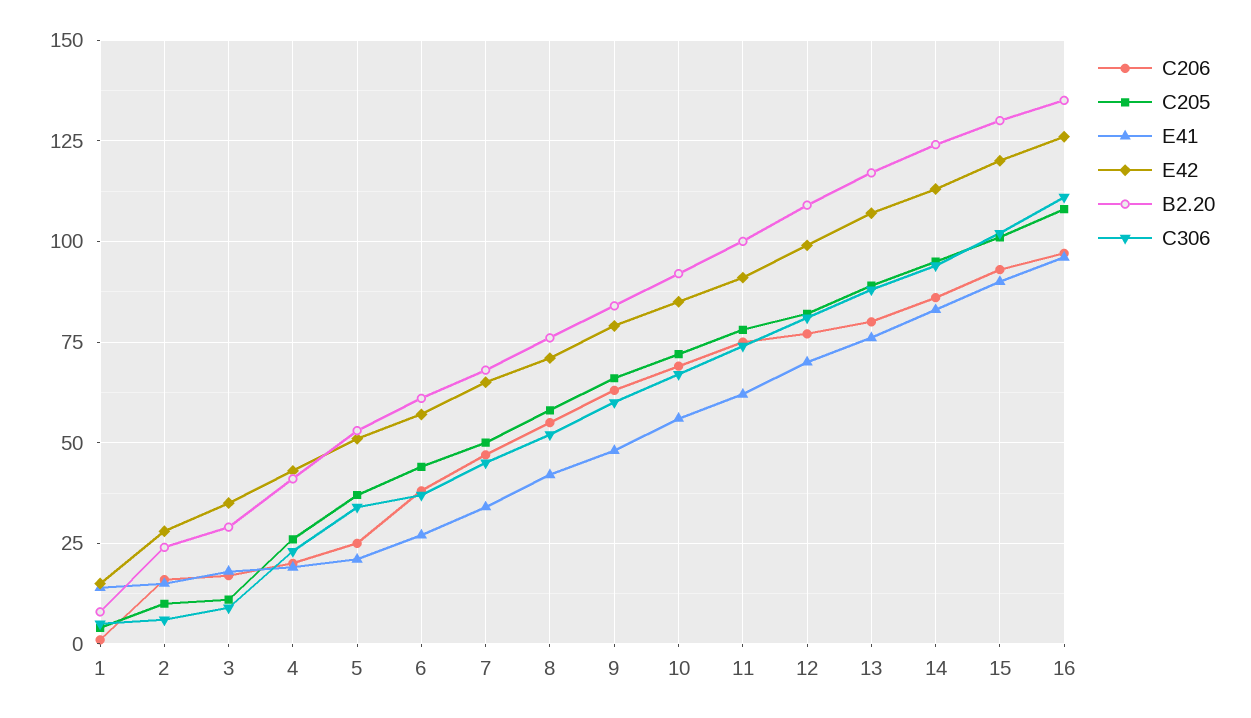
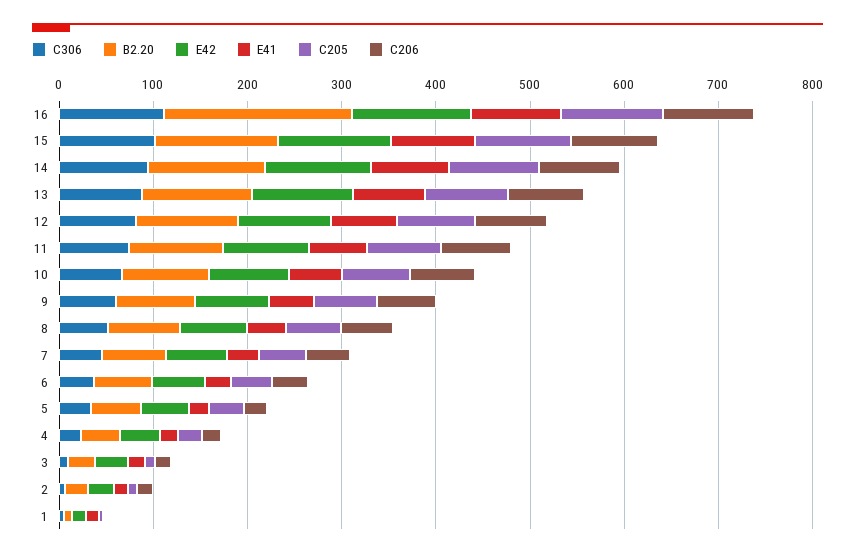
  {
    "C206": {
      "1": 0,
      "2": 15,
      "3": 15,
      "4": 20,
      "5": 25,
      "6": 40,
      "7": 45,
      "8": 55,
      "9": 65,
      "10": 70,
      "11": 75,
      "12": 75,
      "13": 80,
      "14": 85,
      "15": 95,
      "16": 95
    },
    "C205": {
      "1": 5,
      "2": 10,
      "3": 10,
      "4": 25,
      "5": 35,
      "6": 45,
      "7": 50,
      "8": 60,
      "9": 65,
      "10": 70,
      "11": 80,
      "12": 80,
      "13": 90,
      "14": 95,
      "15": 100,
      "16": 110
    },
    "E41": {
      "1": 15,
      "2": 15,
      "3": 20,
      "4": 20,
      "5": 20,
      "6": 25,
      "7": 35,
      "8": 40,
      "9": 50,
      "10": 55,
      "11": 60,
      "12": 70,
      "13": 75,
      "14": 85,
      "15": 90,
      "16": 95
    },
    "E42": {
      "1": 15,
      "2": 30,
      "3": 35,
      "4": 45,
      "5": 50,
      "6": 55,
      "7": 65,
      "8": 70,
      "9": 80,
      "10": 85,
      "11": 90,
      "12": 100,
      "13": 105,
      "14": 115,
      "15": 120,
      "16": 125
    },
    "B2.20": {
      "1": 10,
      "2": 25,
      "3": 30,
      "4": 40,
      "5": 55,
      "6": 60,
      "7": 70,
      "8": 75,
      "9": 85,
      "10": 90,
      "11": 100,
      "12": 110,
      "13": 115,
      "14": 125,
      "15": 130,
-     "16": 135
+     "16": 200
    },
    "C306": {
      "1": 5,
      "2": 5,
      "3": 10,
      "4": 25,
      "5": 35,
      "6": 35,
      "7": 45,
      "8": 50,
      "9": 60,
      "10": 65,
      "11": 75,
      "12": 80,
      "13": 90,
      "14": 95,
      "15": 100,
      "16": 110
    }
  }

